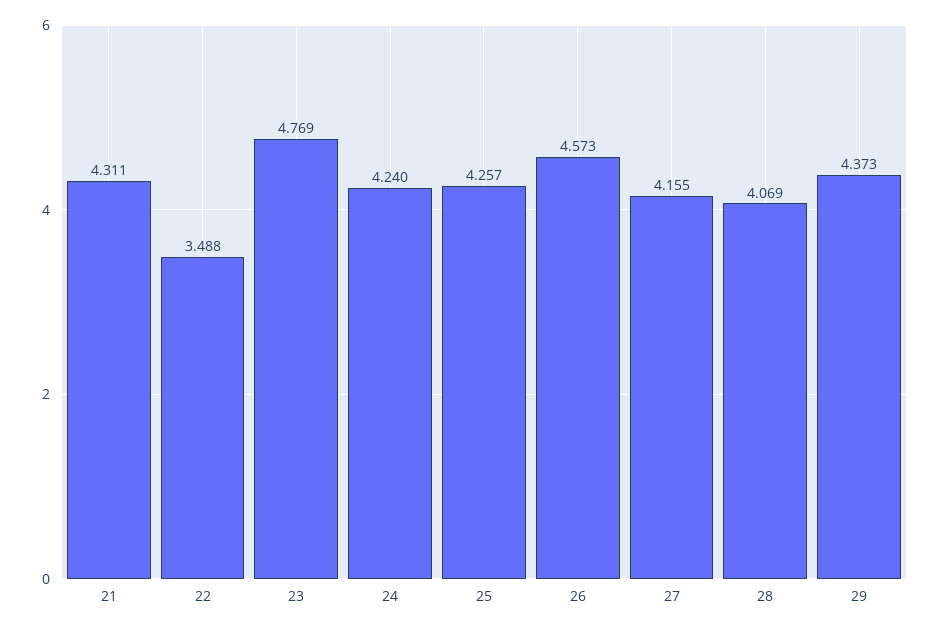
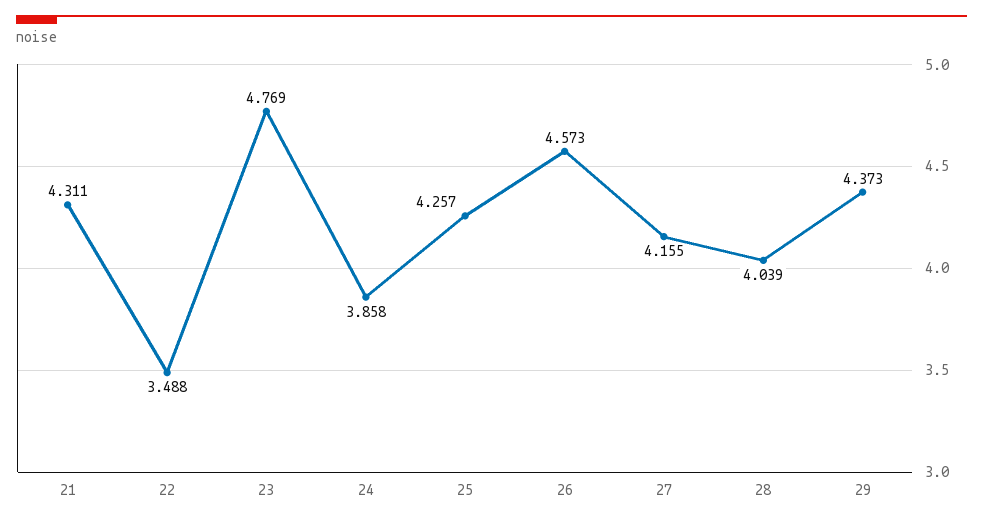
  {
    "21": 4.311,
    "22": 3.488,
    "23": 4.769,
-   "24": 4.24,
+   "24": 3.858,
    "25": 4.257,
    "26": 4.573,
    "27": 4.155,
-   "28": 4.069,
+   "28": 4.039,
    "29": 4.373
  }

